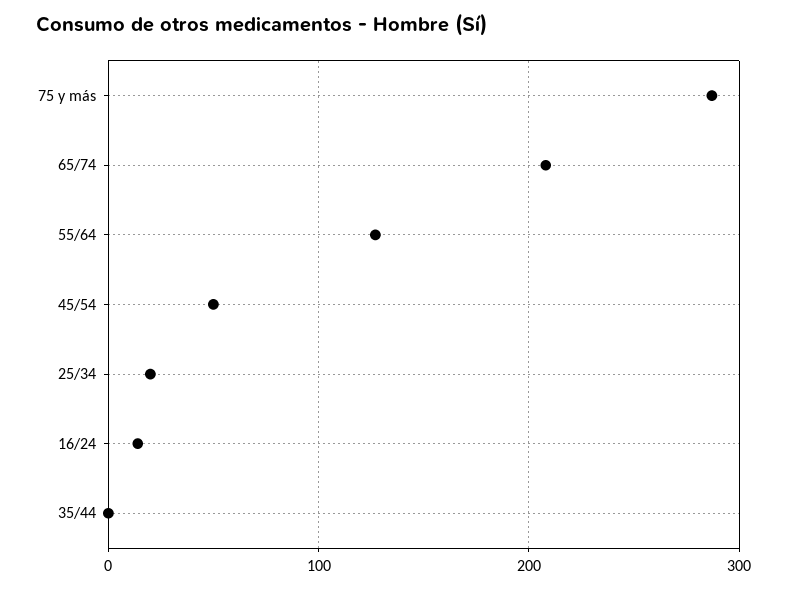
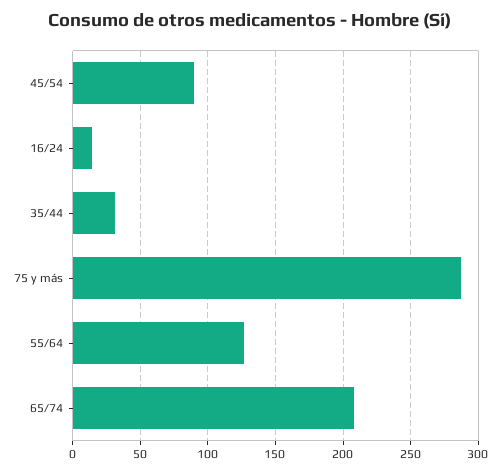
  {
    "75 y más": 285,
    "65/74": 210,
    "55/64": 125,
-   "45/54": 50,
+   "45/54": 90,
-   "25/34": 20,
    "16/24": 15,
-   "35/44": 0
+   "35/44": 30
  }

